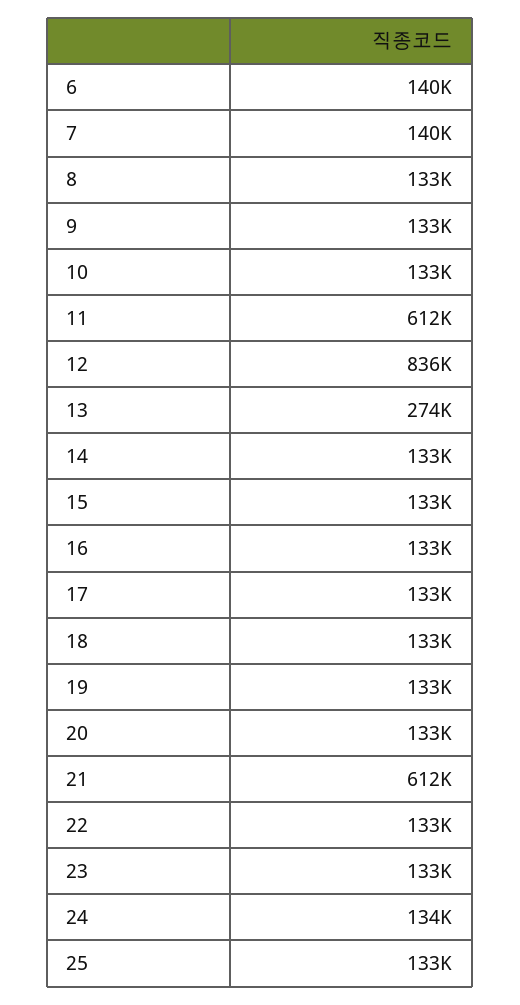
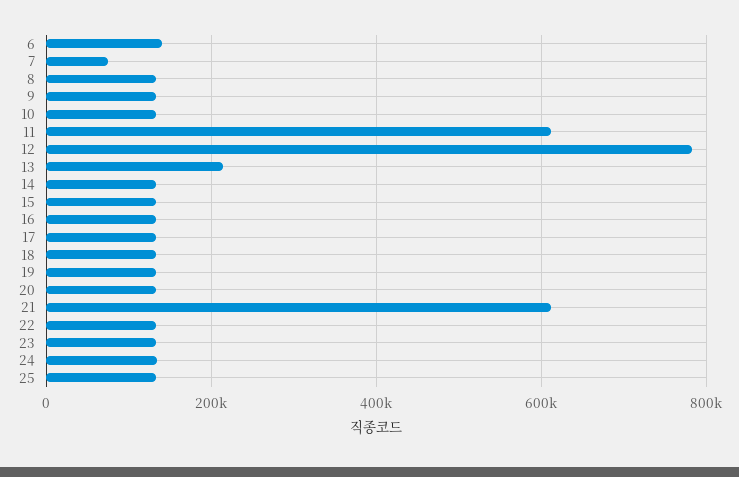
  {
    "6": 140000,
-   "7": 140000,
+   "7": 80000,
    "8": 133000,
    "9": 133000,
    "10": 133000,
    "11": 612000,
-   "12": 836000,
+   "12": 780000,
-   "13": 274000,
+   "13": 220000,
    "14": 133000,
    "15": 133000,
    "16": 133000,
    "17": 133000,
    "18": 133000,
    "19": 133000,
    "20": 133000,
    "21": 612000,
    "22": 133000,
    "23": 133000,
    "24": 134000,
    "25": 133000
  }

